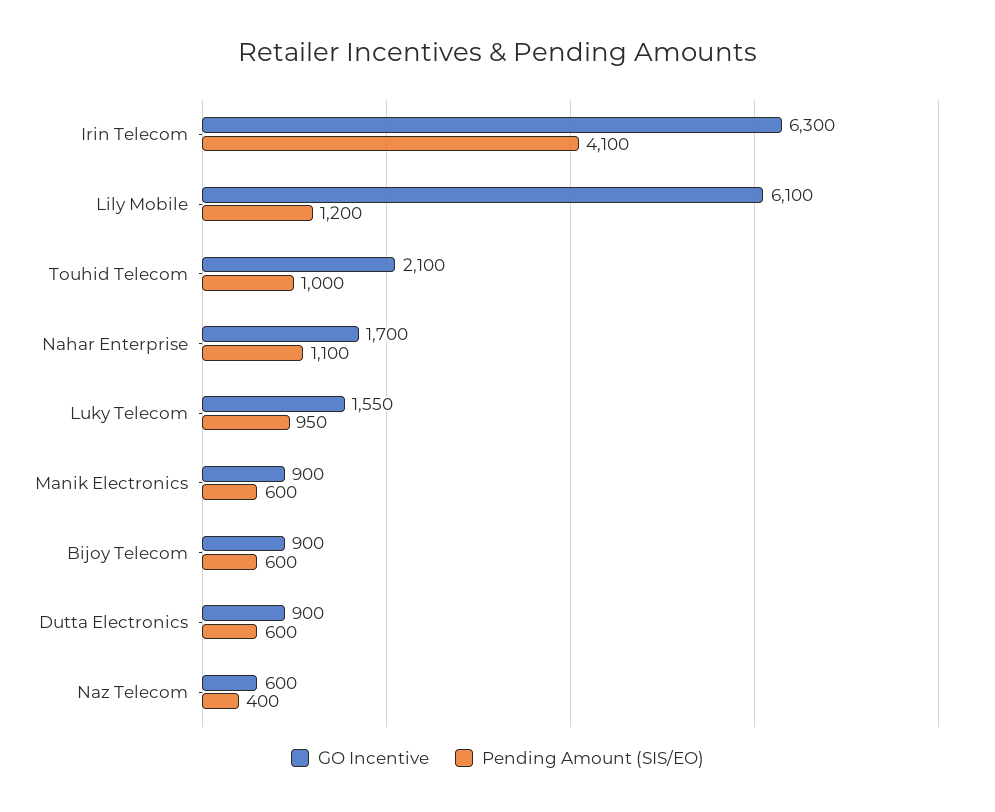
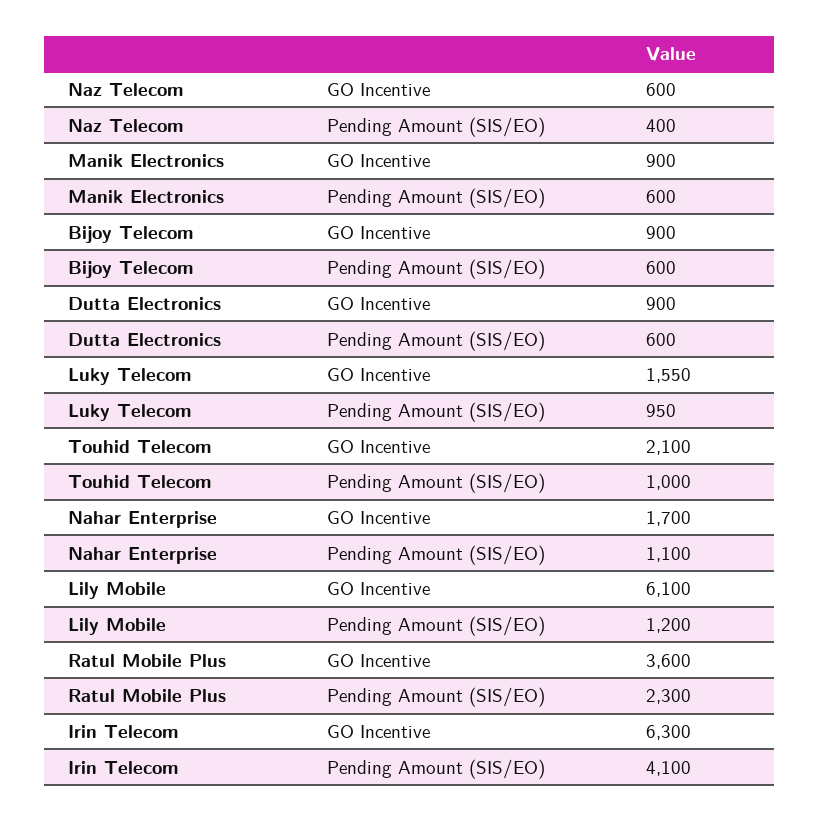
  {
    "GO Incentive": {
      "Irin Telecom": 6300,
      "Lily Mobile": 6100,
      "Touhid Telecom": 2100,
      "Nahar Enterprise": 1700,
      "Luky Telecom": 1550,
      "Manik Electronics": 900,
      "Bijoy Telecom": 900,
      "Dutta Electronics": 900,
-     "Naz Telecom": 600
+     "Naz Telecom": 600,
+     "Ratul Mobile Plus": 3600
    },
    "Pending Amount (SIS/EO)": {
      "Irin Telecom": 4100,
      "Lily Mobile": 1200,
      "Touhid Telecom": 1000,
      "Nahar Enterprise": 1100,
      "Luky Telecom": 950,
      "Manik Electronics": 600,
      "Bijoy Telecom": 600,
      "Dutta Electronics": 600,
-     "Naz Telecom": 400
+     "Naz Telecom": 400,
+     "Ratul Mobile Plus": 2300
    }
  }

